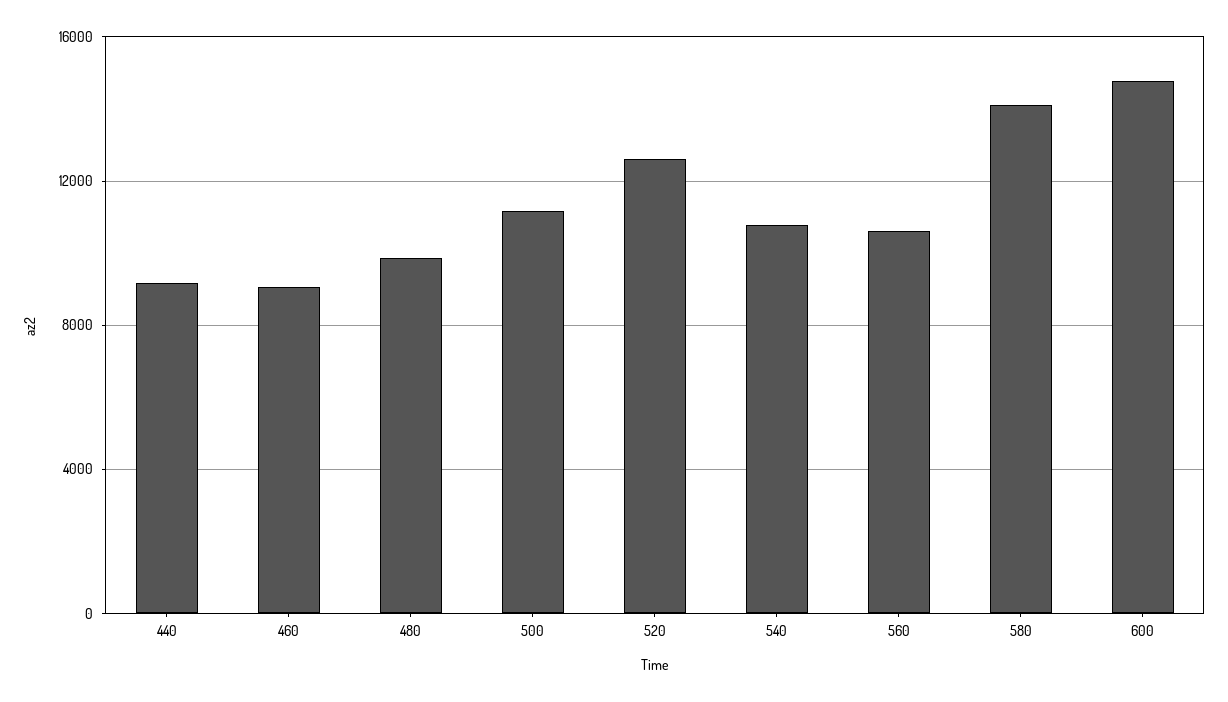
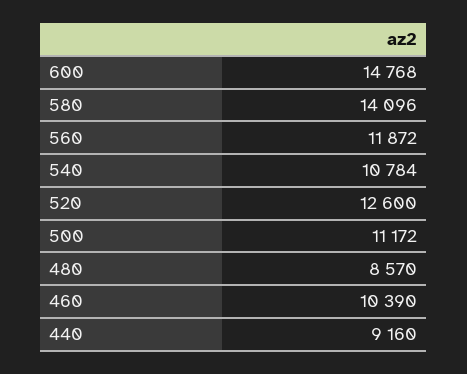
  {
    "440": 9160,
-   "460": 9000,
+   "460": 10390,
-   "480": 10000,
+   "480": 8570,
    "500": 11172,
    "520": 12600,
    "540": 10784,
-   "560": 10500,
+   "560": 11872,
    "580": 14096,
    "600": 14768
  }

